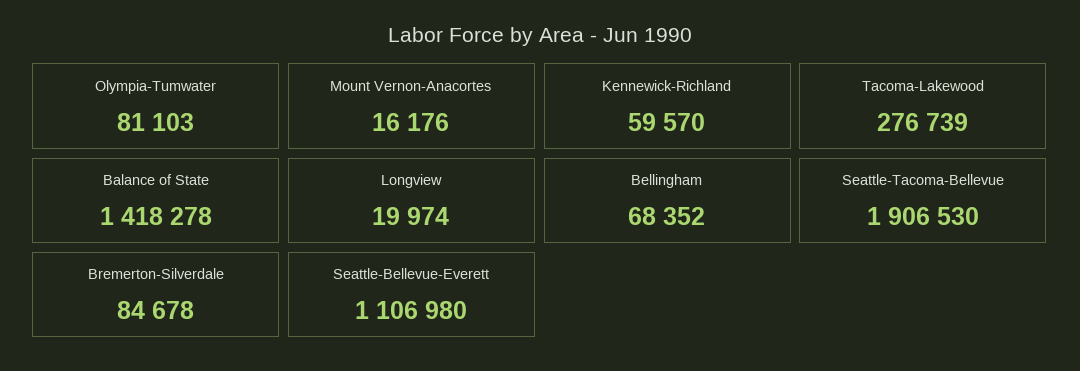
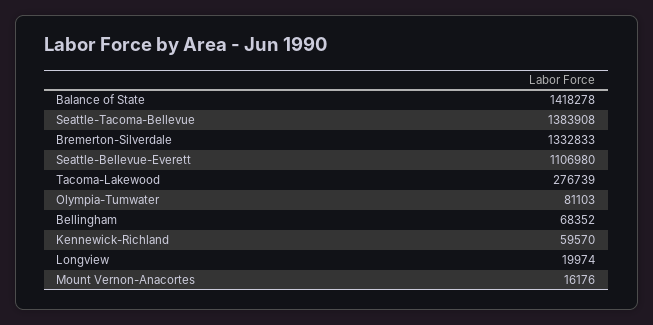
  {
    "Olympia-Tumwater": 81103,
    "Mount Vernon-Anacortes": 16176,
    "Kennewick-Richland": 59570,
    "Tacoma-Lakewood": 276739,
    "Balance of State": 1418278,
    "Longview": 19974,
    "Bellingham": 68352,
-   "Seattle-Tacoma-Bellevue": 1906530,
+   "Seattle-Tacoma-Bellevue": 1383908,
-   "Bremerton-Silverdale": 84678,
+   "Bremerton-Silverdale": 1332833,
    "Seattle-Bellevue-Everett": 1106980
  }

